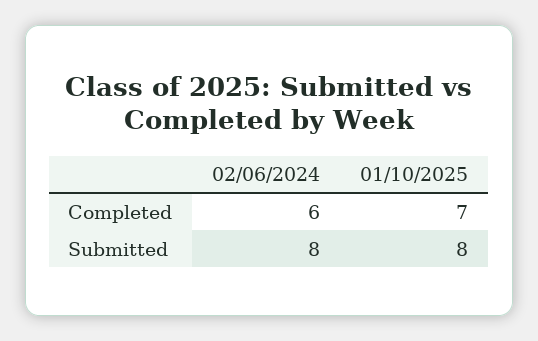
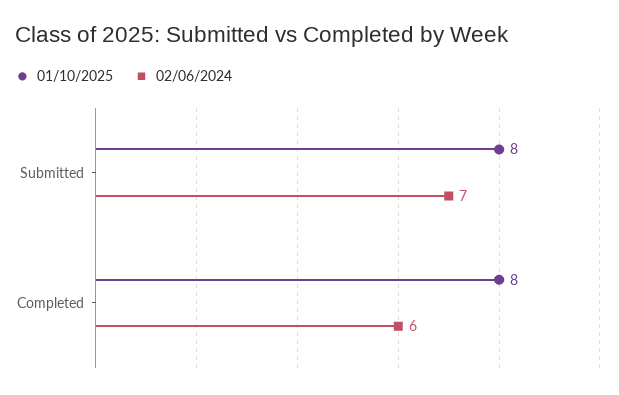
  {
    "02/06/2024": {
      "Completed": 6,
-     "Submitted": 8
+     "Submitted": 7
    },
    "01/10/2025": {
-     "Completed": 7,
+     "Completed": 8,
      "Submitted": 8
    }
  }

